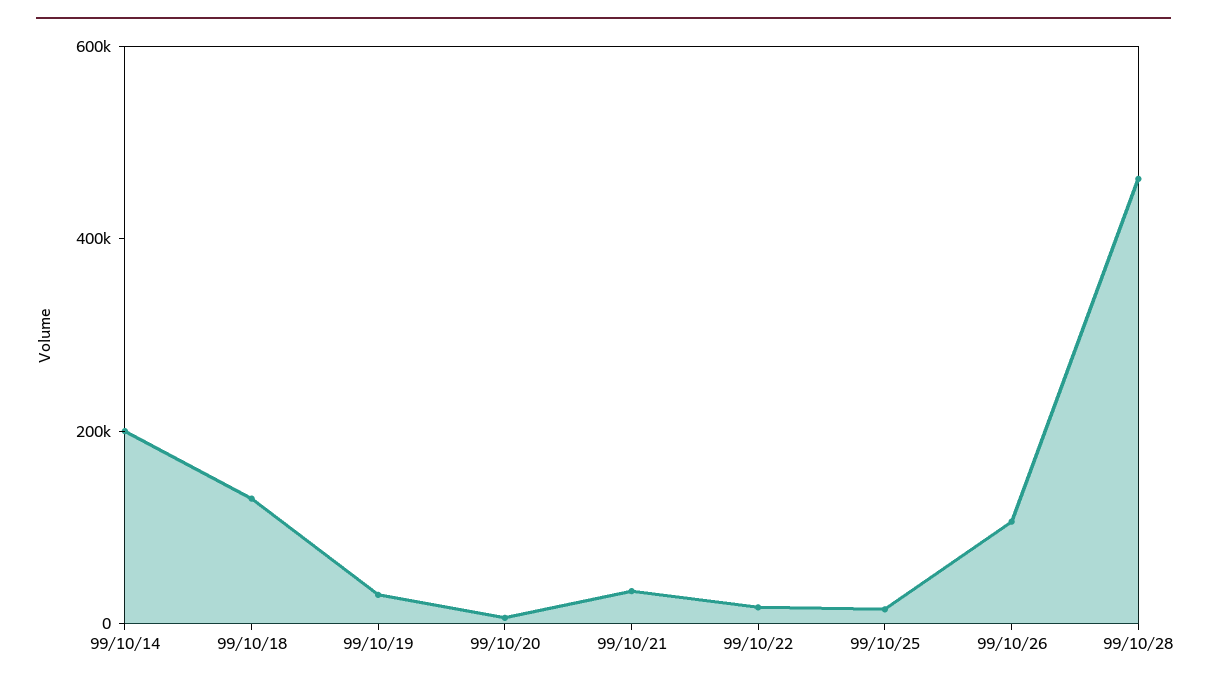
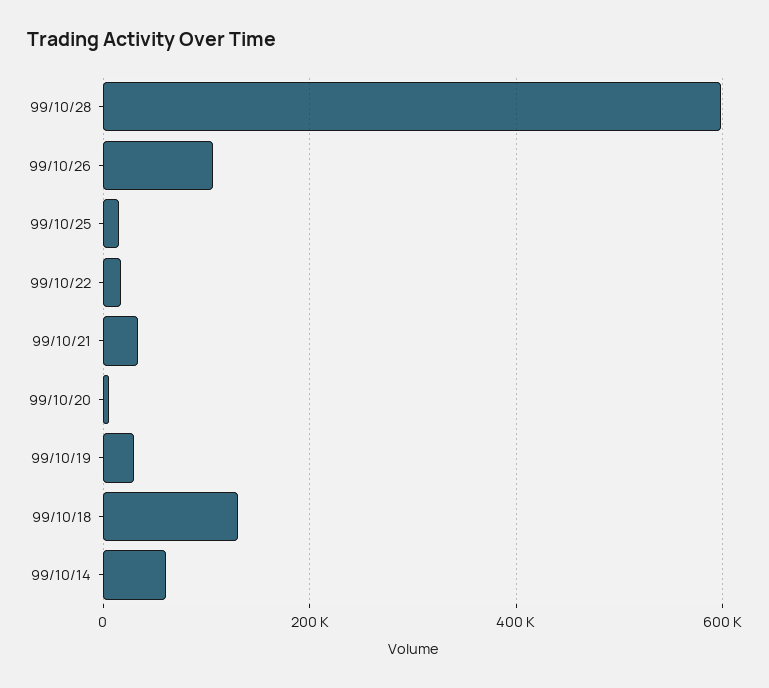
  {
-   "99/10/14": 200000,
+   "99/10/14": 60000,
    "99/10/18": 140000,
    "99/10/19": 40000,
    "99/10/20": 0,
    "99/10/21": 40000,
    "99/10/22": 20000,
    "99/10/25": 20000,
    "99/10/26": 100000,
-   "99/10/28": 450000
+   "99/10/28": 600000
  }

